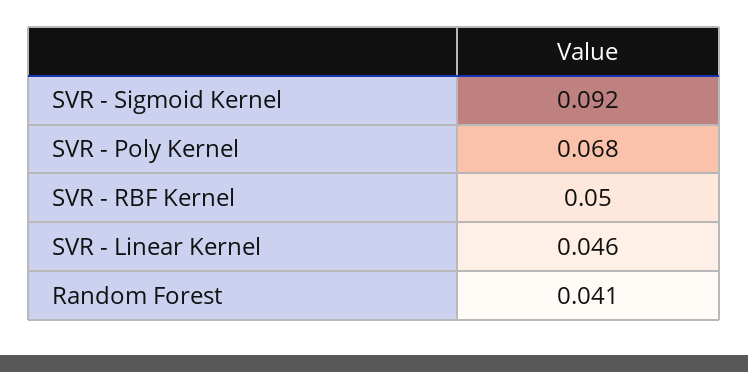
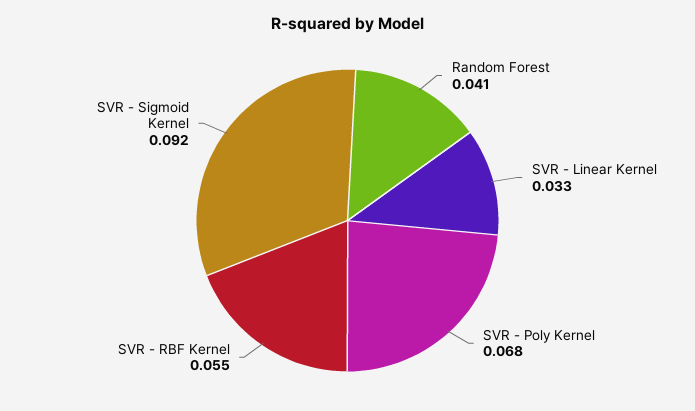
  {
    "SVR - Sigmoid Kernel": 0.092,
    "SVR - Poly Kernel": 0.068,
-   "SVR - RBF Kernel": 0.05,
+   "SVR - RBF Kernel": 0.055,
-   "SVR - Linear Kernel": 0.046,
+   "SVR - Linear Kernel": 0.033,
    "Random Forest": 0.041
  }

